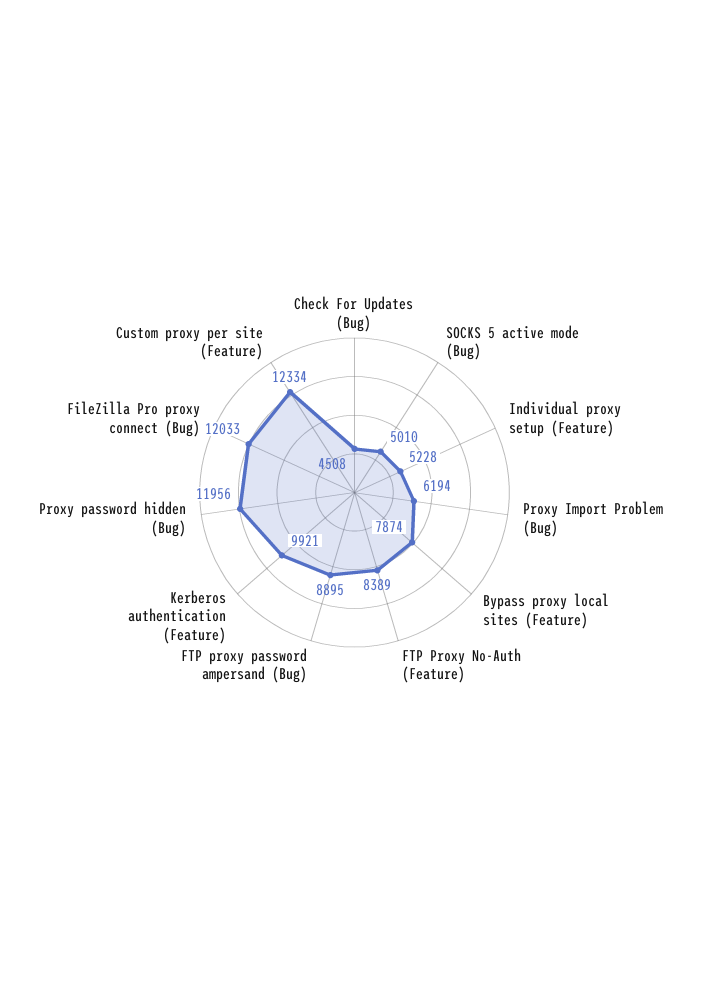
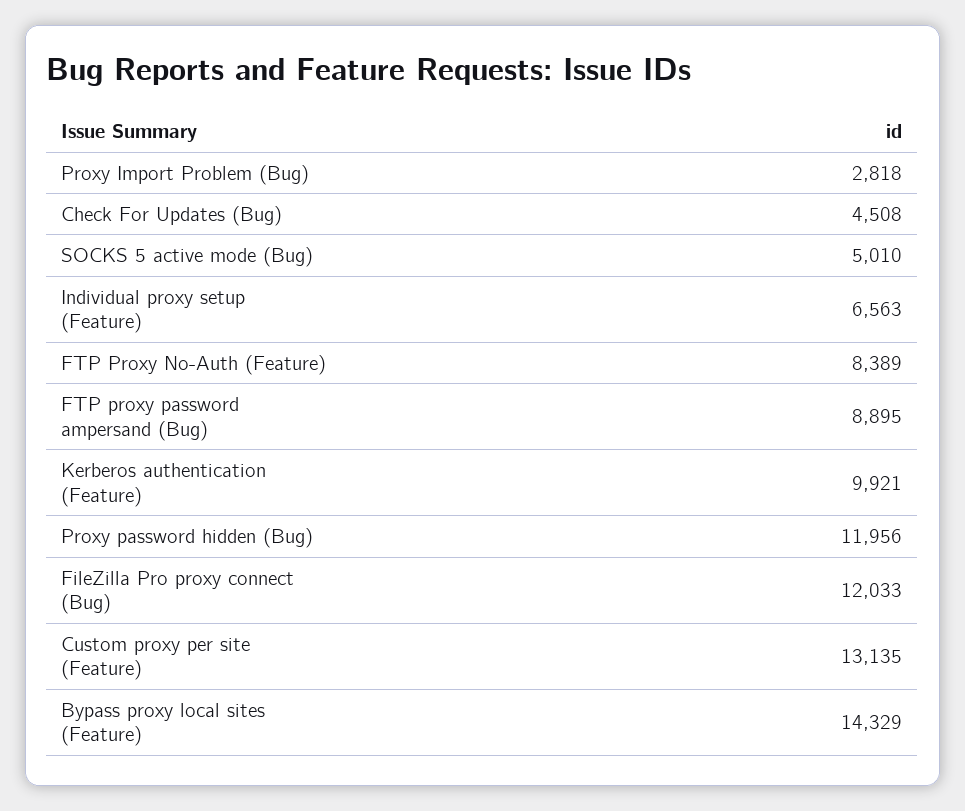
  {
    "Check For Updates (Bug)": 4508,
    "SOCKS 5 active mode (Bug)": 5010,
-   "Individual proxy setup (Feature)": 5228,
+   "Individual proxy setup (Feature)": 6563,
-   "Proxy Import Problem (Bug)": 6194,
+   "Proxy Import Problem (Bug)": 2818,
-   "Bypass proxy local sites (Feature)": 7874,
+   "Bypass proxy local sites (Feature)": 14329,
    "FTP Proxy No-Auth (Feature)": 8389,
    "FTP proxy password ampersand (Bug)": 8895,
    "Kerberos authentication (Feature)": 9921,
    "Proxy password hidden (Bug)": 11956,
    "FileZilla Pro proxy connect (Bug)": 12033,
-   "Custom proxy per site (Feature)": 12334
+   "Custom proxy per site (Feature)": 13135
  }

